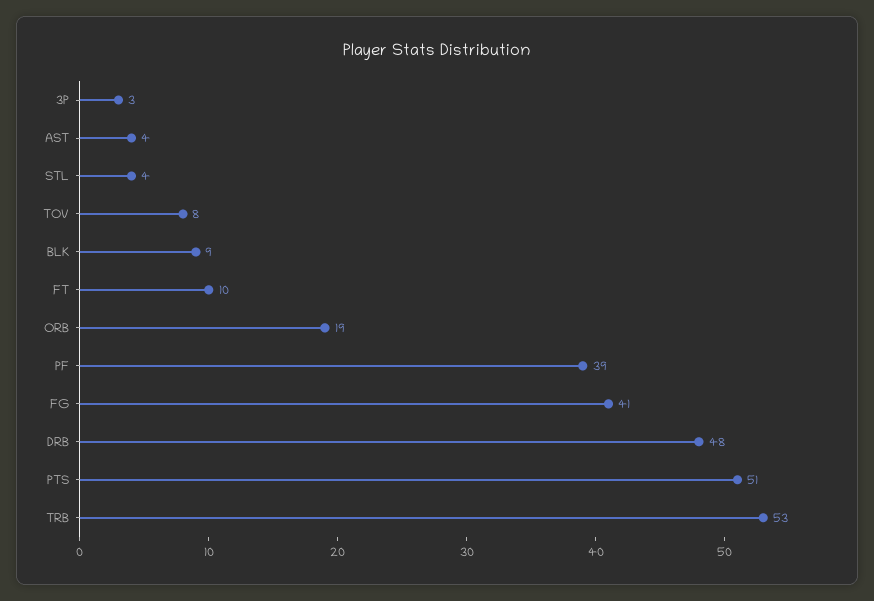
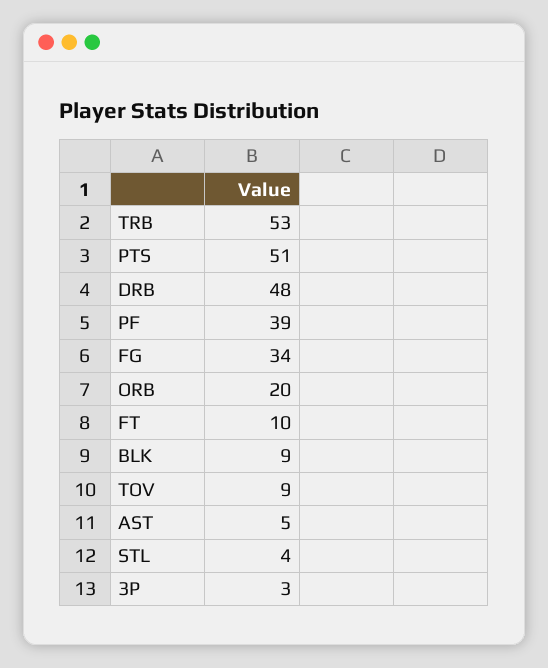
  {
    "3P": 3,
-   "AST": 4,
+   "AST": 5,
    "STL": 4,
-   "TOV": 8,
+   "TOV": 9,
    "BLK": 9,
    "FT": 10,
-   "ORB": 19,
+   "ORB": 20,
    "PF": 39,
-   "FG": 41,
+   "FG": 34,
    "DRB": 48,
    "PTS": 51,
    "TRB": 53
  }

